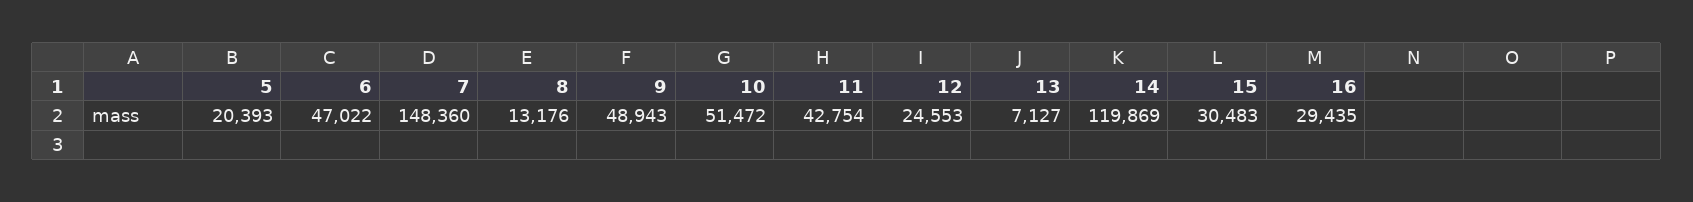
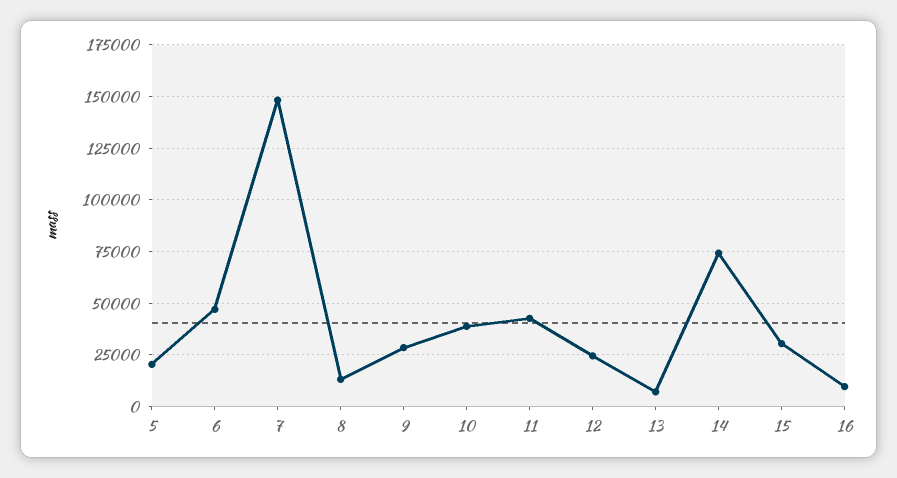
  {
    "5": 20393,
    "6": 47022,
    "7": 148360,
    "8": 13176,
-   "9": 48943,
+   "9": 30000,
-   "10": 51472,
+   "10": 40000,
    "11": 42754,
    "12": 24553,
    "13": 7127,
-   "14": 119869,
+   "14": 75000,
    "15": 30483,
-   "16": 29435
+   "16": 10000
  }

